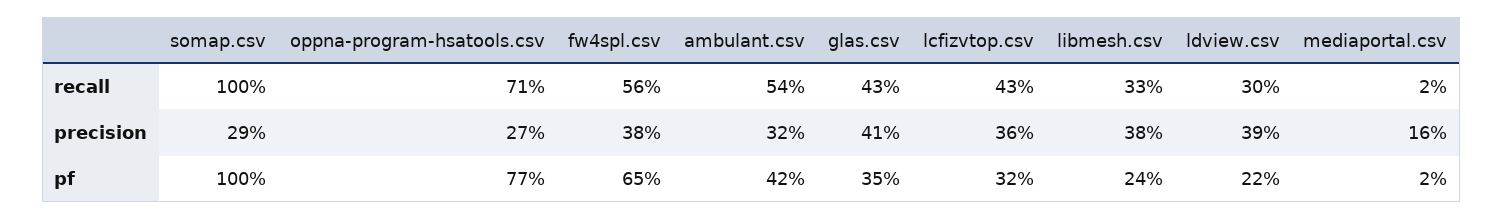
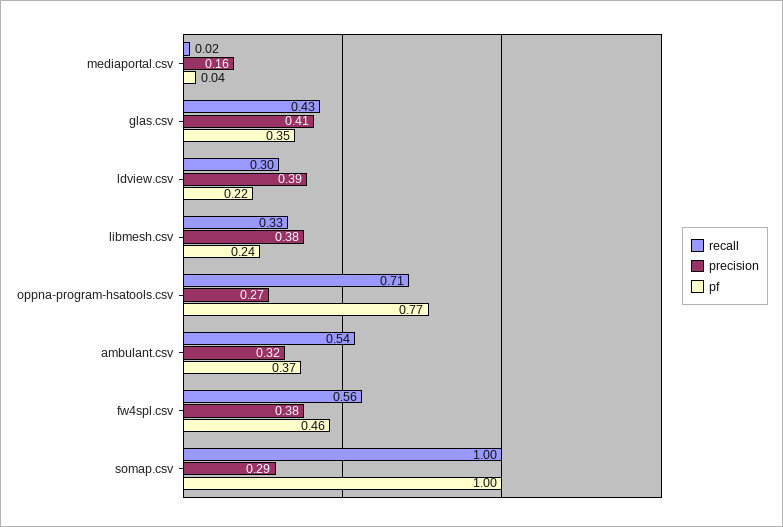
  {
    "recall": {
      "somap.csv": 1,
      "oppna-program-hsatools.csv": 0.71,
      "fw4spl.csv": 0.56,
      "ambulant.csv": 0.54,
      "glas.csv": 0.43,
-     "lcfizvtop.csv": 0.43,
      "libmesh.csv": 0.33,
      "ldview.csv": 0.3,
      "mediaportal.csv": 0.02
    },
    "precision": {
      "somap.csv": 0.29,
      "oppna-program-hsatools.csv": 0.27,
      "fw4spl.csv": 0.38,
      "ambulant.csv": 0.32,
      "glas.csv": 0.41,
-     "lcfizvtop.csv": 0.36,
      "libmesh.csv": 0.38,
      "ldview.csv": 0.39,
      "mediaportal.csv": 0.16
    },
    "pf": {
      "somap.csv": 1,
      "oppna-program-hsatools.csv": 0.77,
-     "fw4spl.csv": 0.65,
+     "fw4spl.csv": 0.46,
-     "ambulant.csv": 0.42,
+     "ambulant.csv": 0.37,
      "glas.csv": 0.35,
-     "lcfizvtop.csv": 0.32,
      "libmesh.csv": 0.24,
      "ldview.csv": 0.22,
-     "mediaportal.csv": 0.02
+     "mediaportal.csv": 0.04
    }
  }

